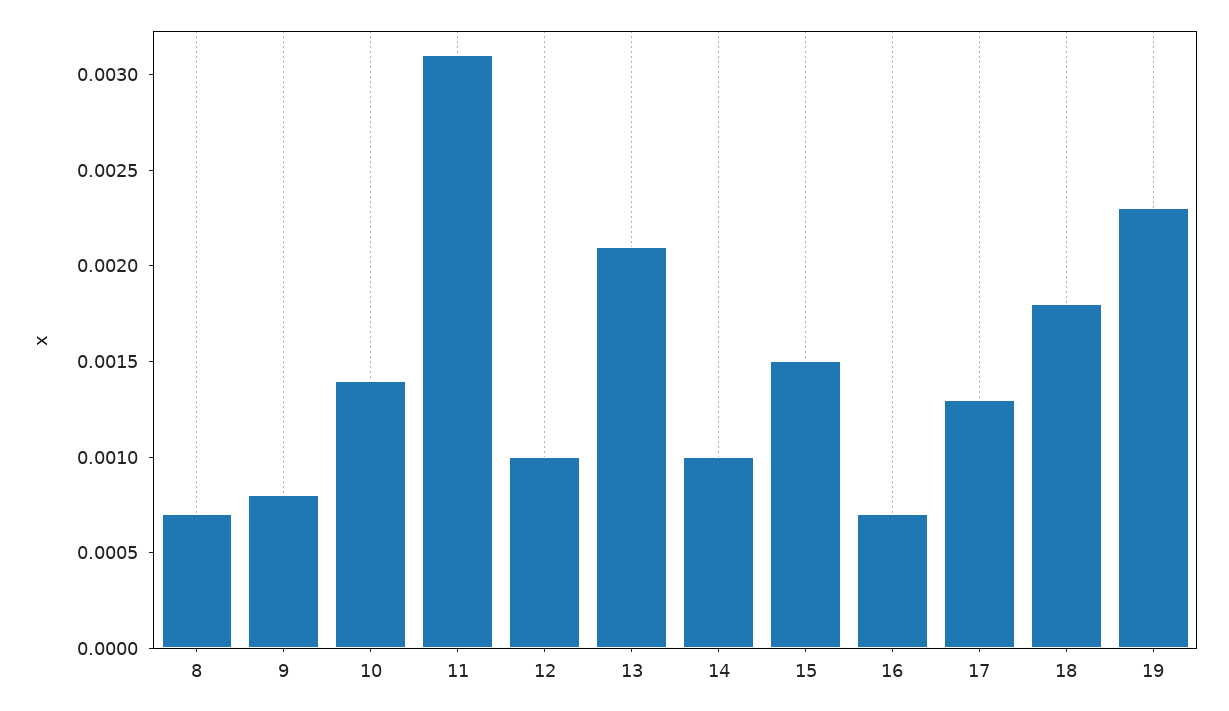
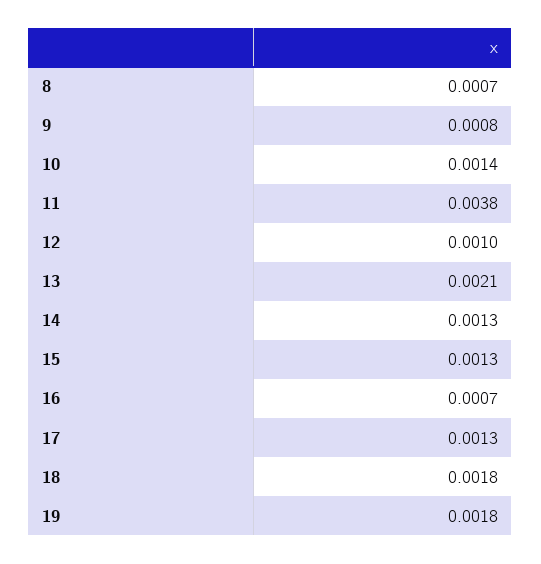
  {
    "8": 0.0007,
    "9": 0.0008,
    "10": 0.0014,
-   "11": 0.0031,
+   "11": 0.0038,
    "12": 0.001,
    "13": 0.0021,
-   "14": 0.001,
+   "14": 0.0013,
-   "15": 0.0015,
+   "15": 0.0013,
    "16": 0.0007,
    "17": 0.0013,
    "18": 0.0018,
-   "19": 0.0023
+   "19": 0.0018
  }

